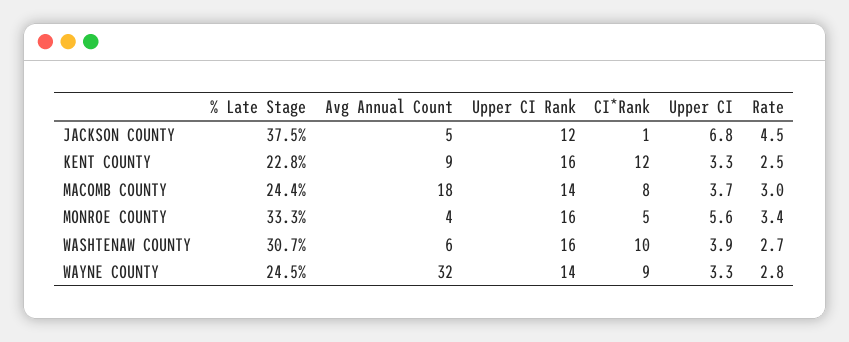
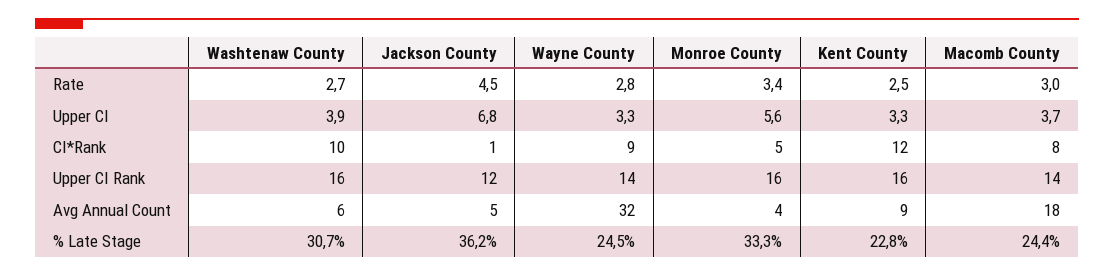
  {
    "% Late Stage": {
-     "JACKSON COUNTY": 37.5,
+     "JACKSON COUNTY": 36.2,
      "KENT COUNTY": 22.8,
      "MACOMB COUNTY": 24.4,
      "MONROE COUNTY": 33.3,
      "WASHTENAW COUNTY": 30.7,
      "WAYNE COUNTY": 24.5
    },
    "Avg Annual Count": {
      "JACKSON COUNTY": 5,
      "KENT COUNTY": 9,
      "MACOMB COUNTY": 18,
      "MONROE COUNTY": 4,
      "WASHTENAW COUNTY": 6,
      "WAYNE COUNTY": 32
    },
    "Upper CI Rank": {
      "JACKSON COUNTY": 12,
      "KENT COUNTY": 16,
      "MACOMB COUNTY": 14,
      "MONROE COUNTY": 16,
      "WASHTENAW COUNTY": 16,
      "WAYNE COUNTY": 14
    },
    "CI*Rank": {
      "JACKSON COUNTY": 1,
      "KENT COUNTY": 12,
      "MACOMB COUNTY": 8,
      "MONROE COUNTY": 5,
      "WASHTENAW COUNTY": 10,
      "WAYNE COUNTY": 9
    },
    "Upper CI": {
      "JACKSON COUNTY": 6.8,
      "KENT COUNTY": 3.3,
      "MACOMB COUNTY": 3.7,
      "MONROE COUNTY": 5.6,
      "WASHTENAW COUNTY": 3.9,
      "WAYNE COUNTY": 3.3
    },
    "Rate": {
      "JACKSON COUNTY": 4.5,
      "KENT COUNTY": 2.5,
      "MACOMB COUNTY": 3,
      "MONROE COUNTY": 3.4,
      "WASHTENAW COUNTY": 2.7,
      "WAYNE COUNTY": 2.8
    }
  }

